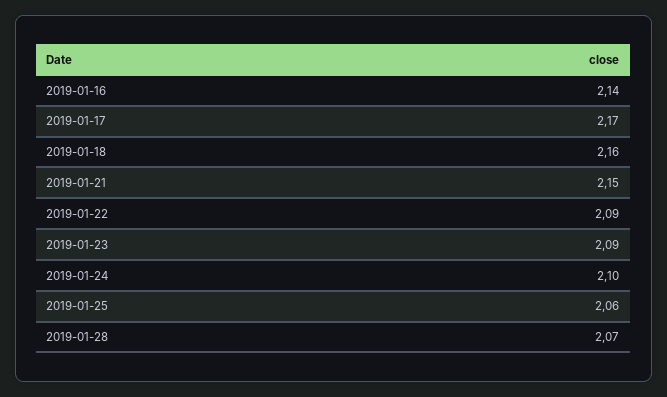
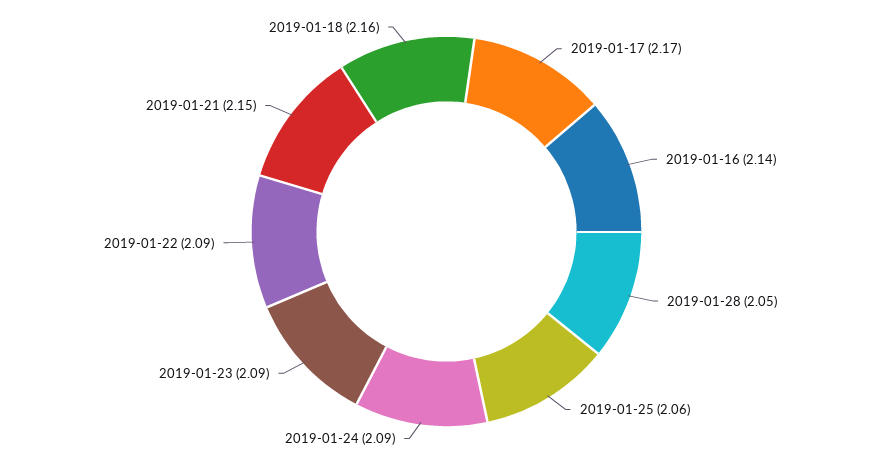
  {
    "2019-01-16": 2.14,
    "2019-01-17": 2.17,
    "2019-01-18": 2.16,
    "2019-01-21": 2.15,
    "2019-01-22": 2.09,
    "2019-01-23": 2.09,
-   "2019-01-24": 2.1,
+   "2019-01-24": 2.09,
    "2019-01-25": 2.06,
-   "2019-01-28": 2.07
+   "2019-01-28": 2.05
  }

